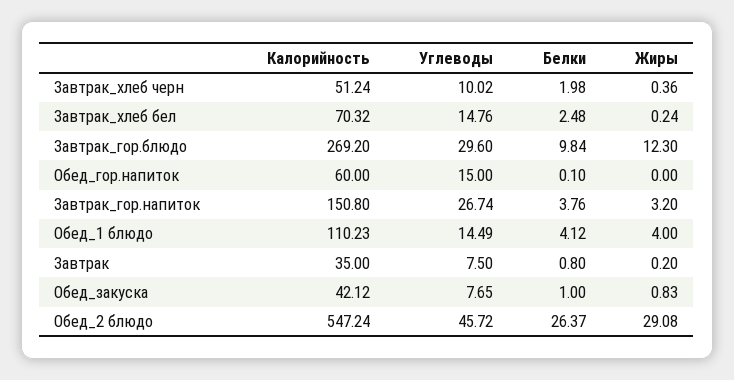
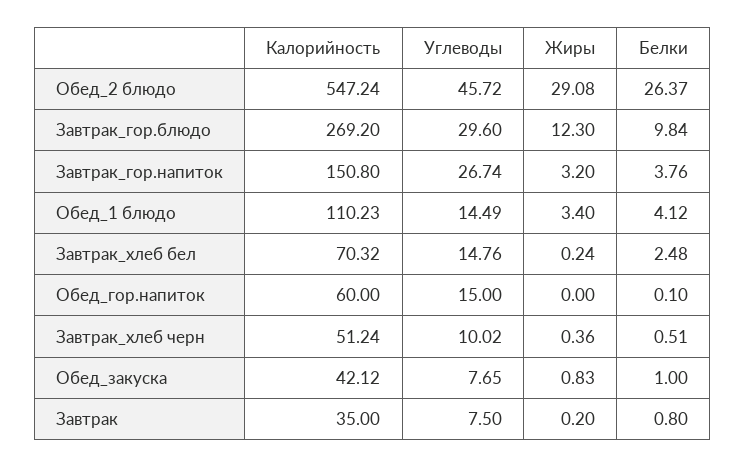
  {
    "Калорийность": {
      "Завтрак_хлеб черн": 51.24,
      "Завтрак_хлеб бел": 70.32,
      "Завтрак_гор.блюдо": 269.2,
      "Обед_гор.напиток": 60,
      "Завтрак_гор.напиток": 150.8,
      "Обед_1 блюдо": 110.23,
      "Завтрак": 35,
      "Обед_закуска": 42.12,
      "Обед_2 блюдо": 547.24
    },
    "Углеводы": {
      "Завтрак_хлеб черн": 10.02,
      "Завтрак_хлеб бел": 14.76,
      "Завтрак_гор.блюдо": 29.6,
      "Обед_гор.напиток": 15,
      "Завтрак_гор.напиток": 26.74,
      "Обед_1 блюдо": 14.49,
      "Завтрак": 7.5,
      "Обед_закуска": 7.65,
      "Обед_2 блюдо": 45.72
    },
    "Белки": {
-     "Завтрак_хлеб черн": 1.98,
+     "Завтрак_хлеб черн": 0.51,
      "Завтрак_хлеб бел": 2.48,
      "Завтрак_гор.блюдо": 9.84,
      "Обед_гор.напиток": 0.1,
      "Завтрак_гор.напиток": 3.76,
      "Обед_1 блюдо": 4.12,
      "Завтрак": 0.8,
      "Обед_закуска": 1,
      "Обед_2 блюдо": 26.37
    },
    "Жиры": {
      "Завтрак_хлеб черн": 0.36,
      "Завтрак_хлеб бел": 0.24,
      "Завтрак_гор.блюдо": 12.3,
      "Обед_гор.напиток": 0,
      "Завтрак_гор.напиток": 3.2,
-     "Обед_1 блюдо": 4,
+     "Обед_1 блюдо": 3.4,
      "Завтрак": 0.2,
      "Обед_закуска": 0.83,
      "Обед_2 блюдо": 29.08
    }
  }

